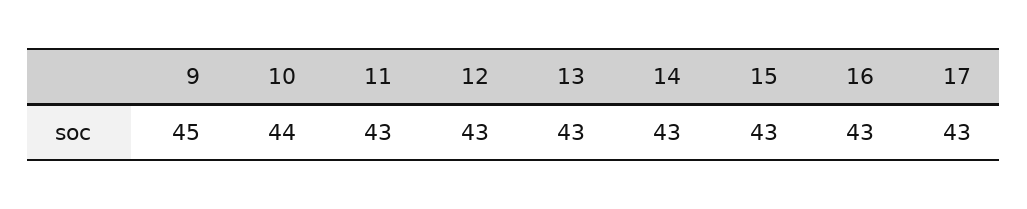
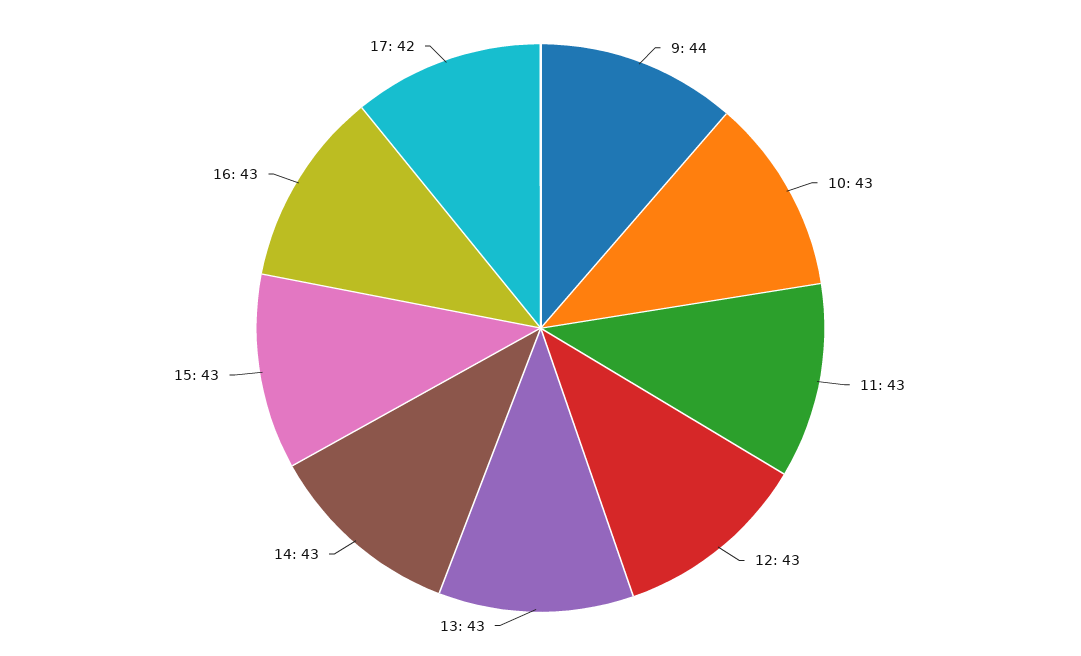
  {
-   "9": 45,
+   "9": 44,
-   "10": 44,
+   "10": 43,
    "11": 43,
    "12": 43,
    "13": 43,
    "14": 43,
    "15": 43,
    "16": 43,
-   "17": 43
+   "17": 42
  }

